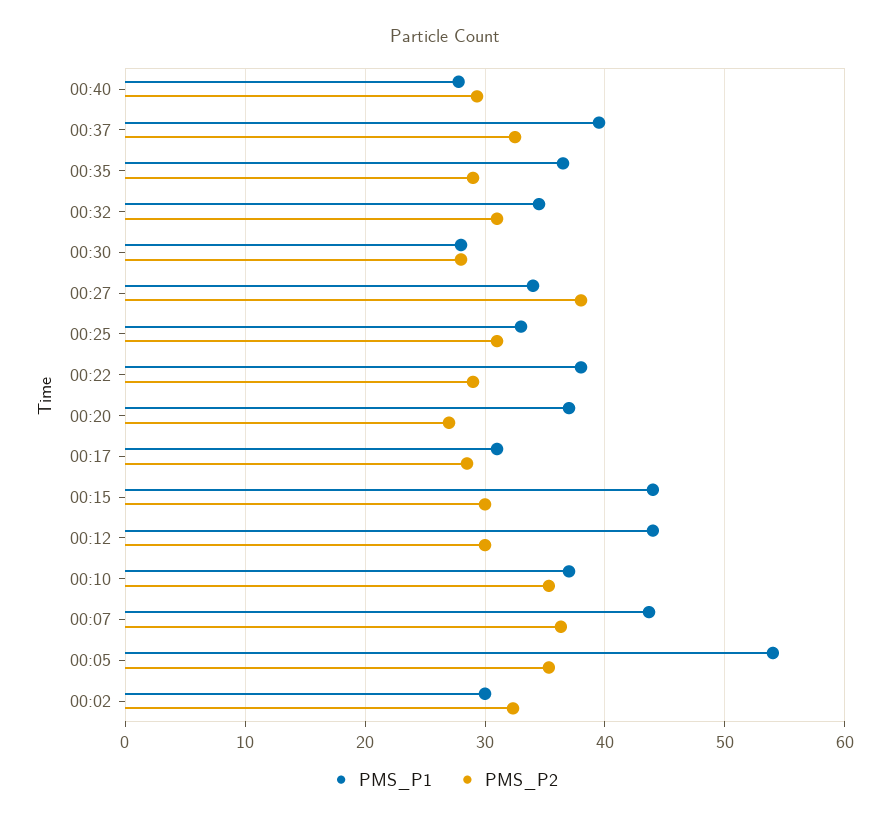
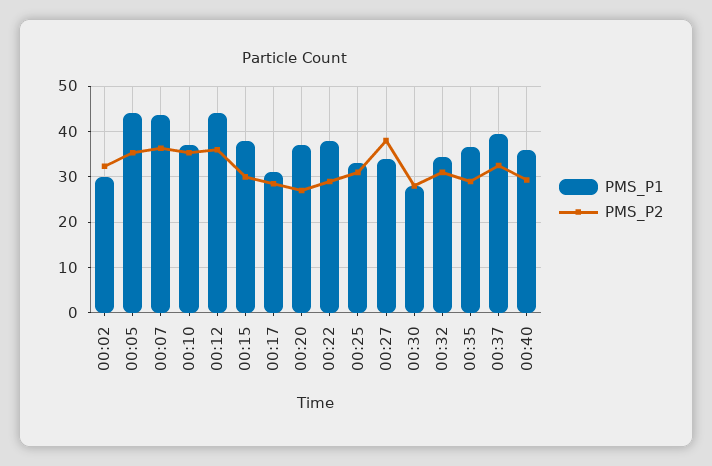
  {
    "PMS_P1": {
-     "00:40": 28,
+     "00:40": 36,
      "00:37": 40,
      "00:35": 37,
      "00:32": 35,
      "00:30": 28,
      "00:27": 34,
      "00:25": 33,
      "00:22": 38,
      "00:20": 37,
      "00:17": 31,
-     "00:15": 44,
+     "00:15": 38,
      "00:12": 44,
      "00:10": 37,
      "00:07": 44,
-     "00:05": 54,
+     "00:05": 44,
      "00:02": 30
    },
    "PMS_P2": {
      "00:40": 29,
      "00:37": 33,
      "00:35": 29,
      "00:32": 31,
      "00:30": 28,
      "00:27": 38,
      "00:25": 31,
      "00:22": 29,
      "00:20": 27,
      "00:17": 29,
      "00:15": 30,
-     "00:12": 30,
+     "00:12": 36,
      "00:10": 35,
      "00:07": 36,
      "00:05": 35,
      "00:02": 32
    }
  }

